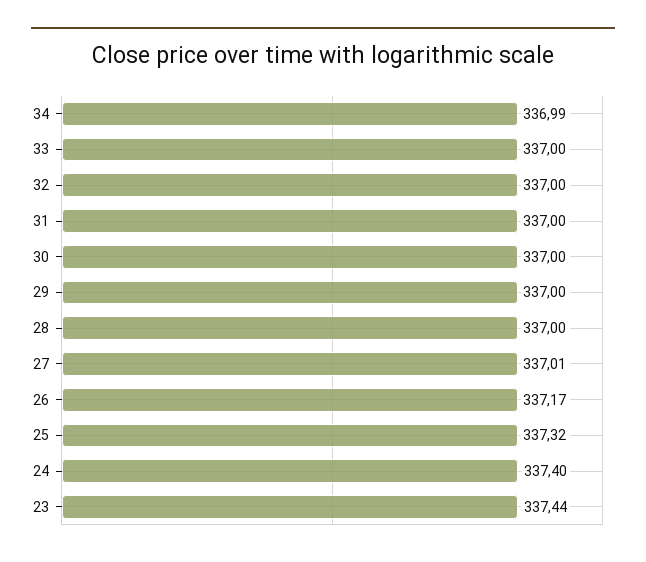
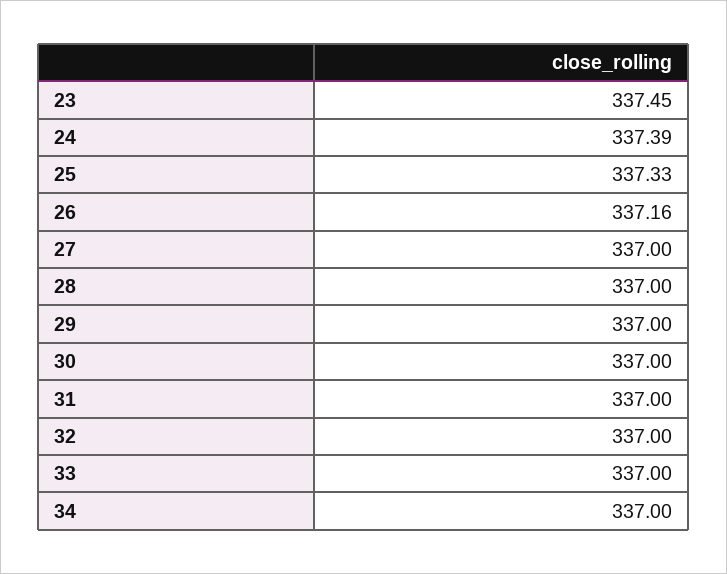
  {
-   "34": 336.99,
+   "34": 337,
    "33": 337,
    "32": 337,
    "31": 337,
    "30": 337,
    "29": 337,
    "28": 337,
-   "27": 337.01,
+   "27": 337,
-   "26": 337.17,
+   "26": 337.16,
-   "25": 337.32,
+   "25": 337.33,
-   "24": 337.4,
+   "24": 337.39,
-   "23": 337.44
+   "23": 337.45
  }

